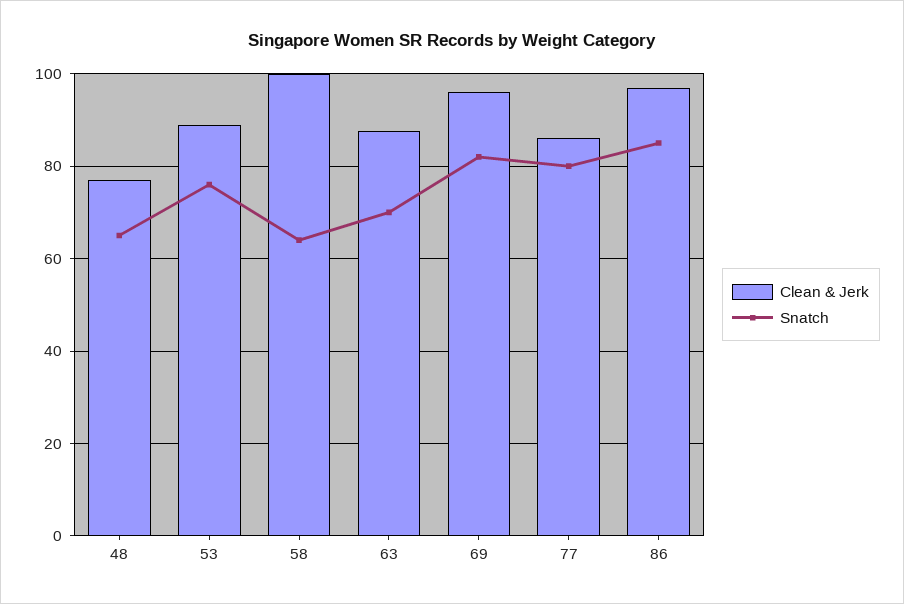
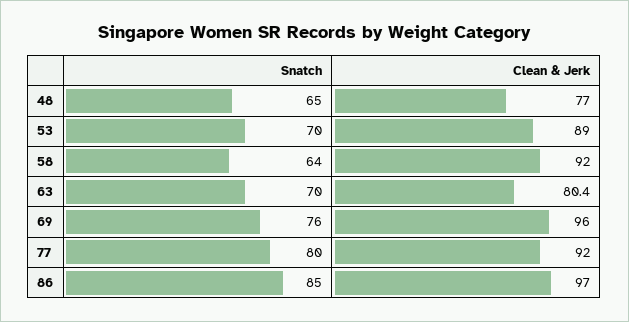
  {
    "Clean & Jerk": {
      "48": 77,
      "53": 89,
-     "58": 100,
+     "58": 92,
-     "63": 88,
+     "63": 80.4,
      "69": 96,
-     "77": 86,
+     "77": 92,
      "86": 97
    },
    "Snatch": {
      "48": 65,
-     "53": 76,
+     "53": 70,
      "58": 64,
      "63": 70,
-     "69": 82,
+     "69": 76,
      "77": 80,
      "86": 85
    }
  }

